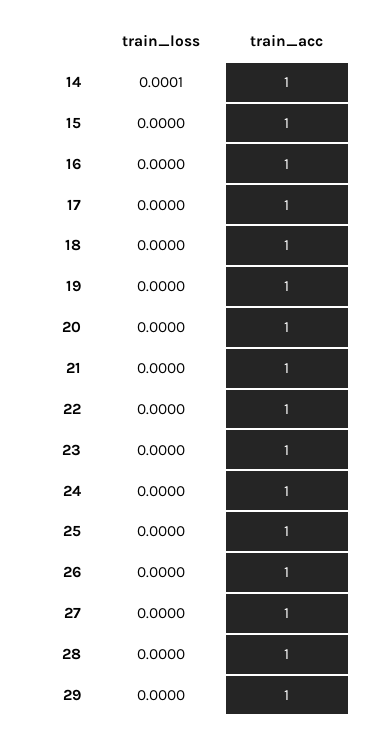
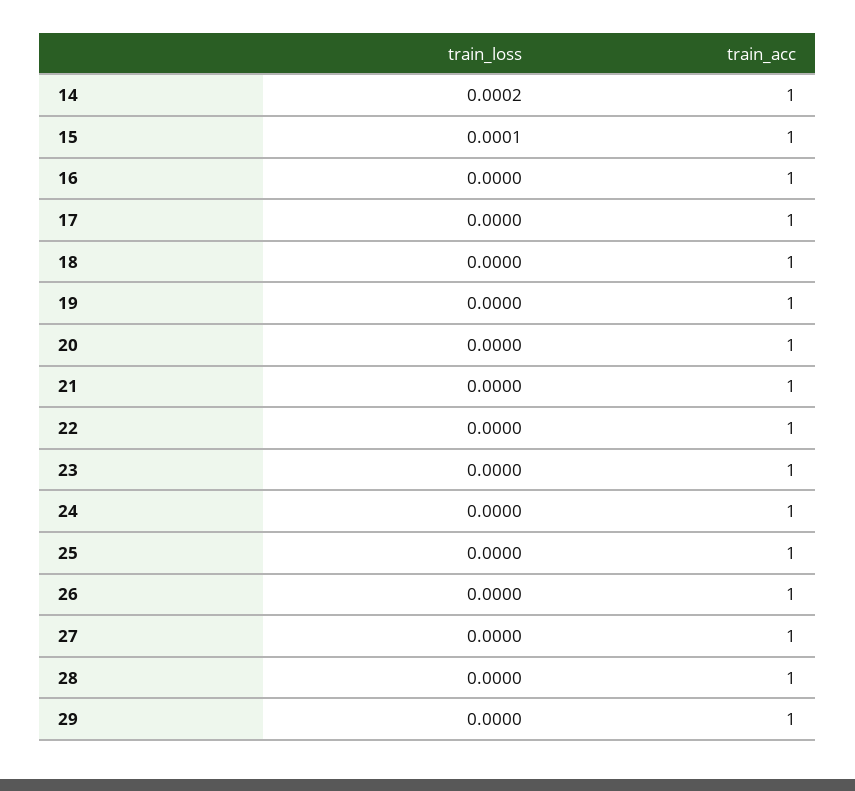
  {
    "train_loss": {
-     "14": 0.0001,
+     "14": 0.0002,
-     "15": 0,
+     "15": 0.0001,
      "16": 0,
      "17": 0,
      "18": 0,
      "19": 0,
      "20": 0,
      "21": 0,
      "22": 0,
      "23": 0,
      "24": 0,
      "25": 0,
      "26": 0,
      "27": 0,
      "28": 0,
      "29": 0
    },
    "train_acc": {
      "14": 1,
      "15": 1,
      "16": 1,
      "17": 1,
      "18": 1,
      "19": 1,
      "20": 1,
      "21": 1,
      "22": 1,
      "23": 1,
      "24": 1,
      "25": 1,
      "26": 1,
      "27": 1,
      "28": 1,
      "29": 1
    }
  }

